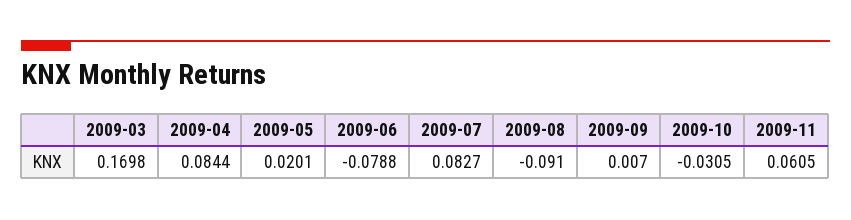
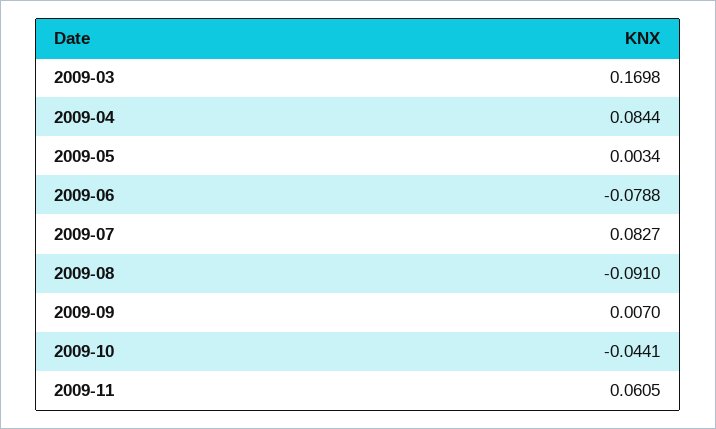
  {
    "2009-03": 0.1698,
    "2009-04": 0.0844,
-   "2009-05": 0.0201,
+   "2009-05": 0.0034,
    "2009-06": -0.0788,
    "2009-07": 0.0827,
    "2009-08": -0.091,
    "2009-09": 0.007,
-   "2009-10": -0.0305,
+   "2009-10": -0.0441,
    "2009-11": 0.0605
  }

